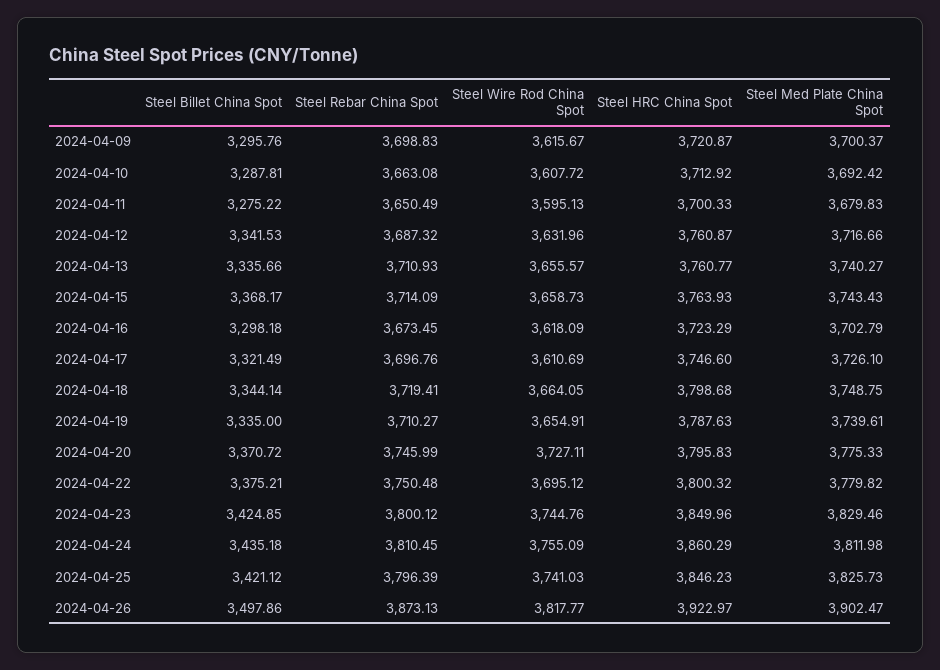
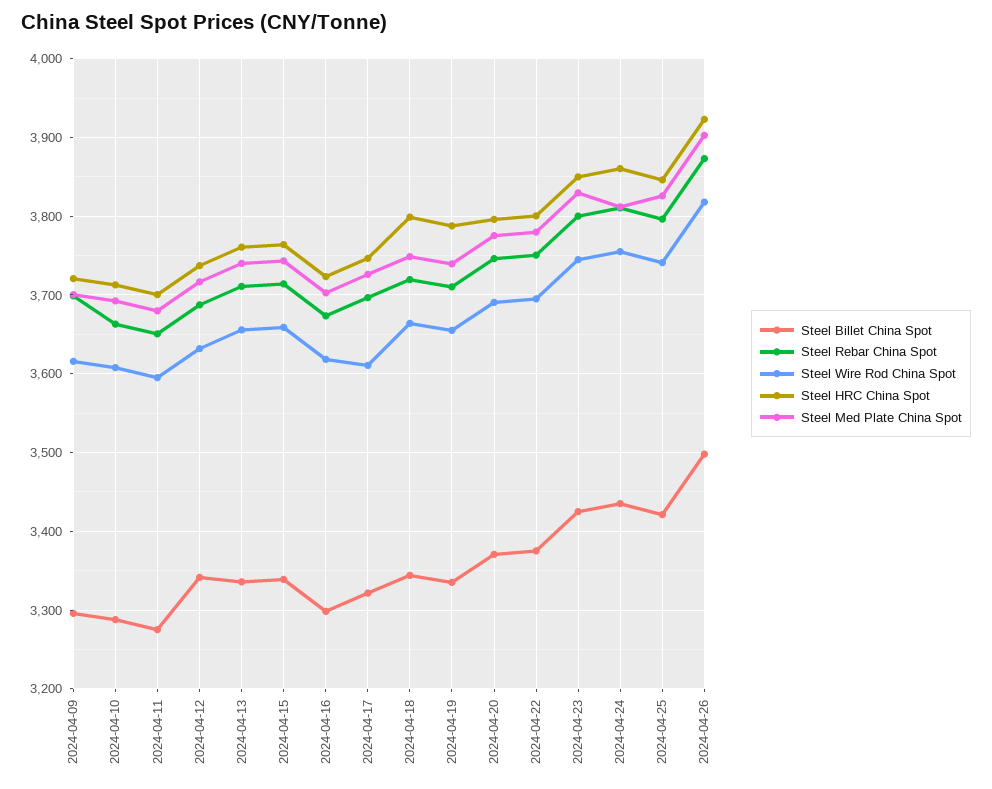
  {
    "Steel Billet China Spot": {
      "2024-04-09": 3295.76,
      "2024-04-10": 3287.81,
      "2024-04-11": 3275.22,
      "2024-04-12": 3341.53,
      "2024-04-13": 3335.66,
-     "2024-04-15": 3368.17,
+     "2024-04-15": 3340,
      "2024-04-16": 3298.18,
      "2024-04-17": 3321.49,
      "2024-04-18": 3344.14,
      "2024-04-19": 3335,
      "2024-04-20": 3370.72,
      "2024-04-22": 3375.21,
      "2024-04-23": 3424.85,
      "2024-04-24": 3435.18,
      "2024-04-25": 3421.12,
      "2024-04-26": 3497.86
    },
    "Steel Rebar China Spot": {
      "2024-04-09": 3698.83,
      "2024-04-10": 3663.08,
      "2024-04-11": 3650.49,
      "2024-04-12": 3687.32,
      "2024-04-13": 3710.93,
      "2024-04-15": 3714.09,
      "2024-04-16": 3673.45,
      "2024-04-17": 3696.76,
      "2024-04-18": 3719.41,
      "2024-04-19": 3710.27,
      "2024-04-20": 3745.99,
      "2024-04-22": 3750.48,
      "2024-04-23": 3800.12,
      "2024-04-24": 3810.45,
      "2024-04-25": 3796.39,
      "2024-04-26": 3873.13
    },
    "Steel Wire Rod China Spot": {
      "2024-04-09": 3615.67,
      "2024-04-10": 3607.72,
      "2024-04-11": 3595.13,
      "2024-04-12": 3631.96,
      "2024-04-13": 3655.57,
      "2024-04-15": 3658.73,
      "2024-04-16": 3618.09,
      "2024-04-17": 3610.69,
      "2024-04-18": 3664.05,
      "2024-04-19": 3654.91,
-     "2024-04-20": 3727.11,
+     "2024-04-20": 3690,
      "2024-04-22": 3695.12,
      "2024-04-23": 3744.76,
      "2024-04-24": 3755.09,
      "2024-04-25": 3741.03,
      "2024-04-26": 3817.77
    },
    "Steel HRC China Spot": {
      "2024-04-09": 3720.87,
      "2024-04-10": 3712.92,
      "2024-04-11": 3700.33,
-     "2024-04-12": 3760.87,
+     "2024-04-12": 3740,
      "2024-04-13": 3760.77,
      "2024-04-15": 3763.93,
      "2024-04-16": 3723.29,
      "2024-04-17": 3746.6,
      "2024-04-18": 3798.68,
      "2024-04-19": 3787.63,
      "2024-04-20": 3795.83,
      "2024-04-22": 3800.32,
      "2024-04-23": 3849.96,
      "2024-04-24": 3860.29,
      "2024-04-25": 3846.23,
      "2024-04-26": 3922.97
    },
    "Steel Med Plate China Spot": {
      "2024-04-09": 3700.37,
      "2024-04-10": 3692.42,
      "2024-04-11": 3679.83,
      "2024-04-12": 3716.66,
      "2024-04-13": 3740.27,
      "2024-04-15": 3743.43,
      "2024-04-16": 3702.79,
      "2024-04-17": 3726.1,
      "2024-04-18": 3748.75,
      "2024-04-19": 3739.61,
      "2024-04-20": 3775.33,
      "2024-04-22": 3779.82,
      "2024-04-23": 3829.46,
      "2024-04-24": 3811.98,
      "2024-04-25": 3825.73,
      "2024-04-26": 3902.47
    }
  }

